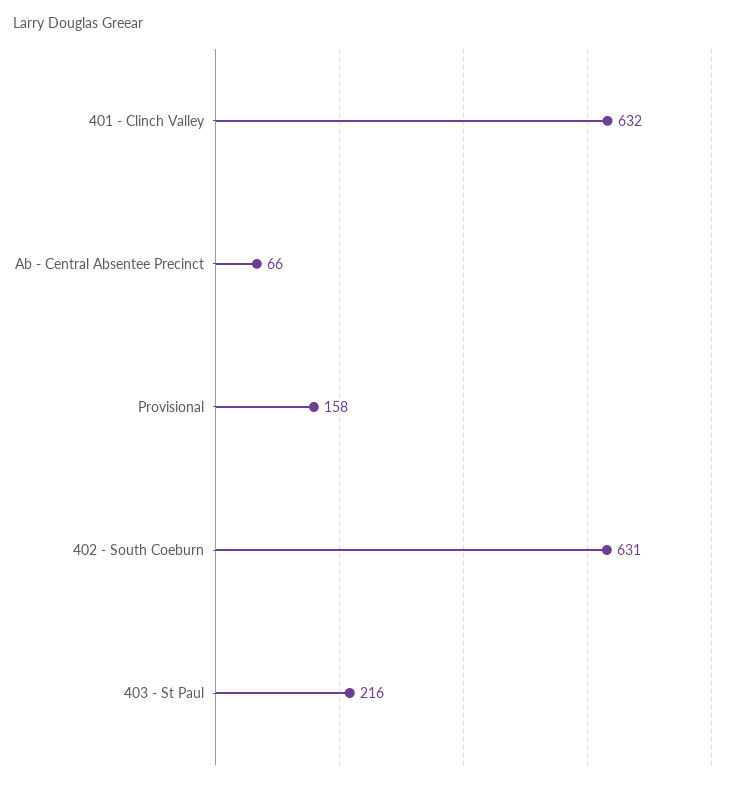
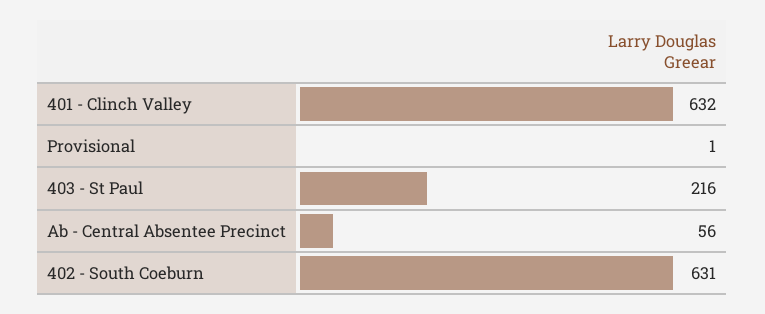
  {
    "401 - Clinch Valley": 632,
-   "Ab - Central Absentee Precinct": 66,
+   "Ab - Central Absentee Precinct": 56,
-   "Provisional": 158,
+   "Provisional": 1,
    "402 - South Coeburn": 631,
    "403 - St Paul": 216
  }

